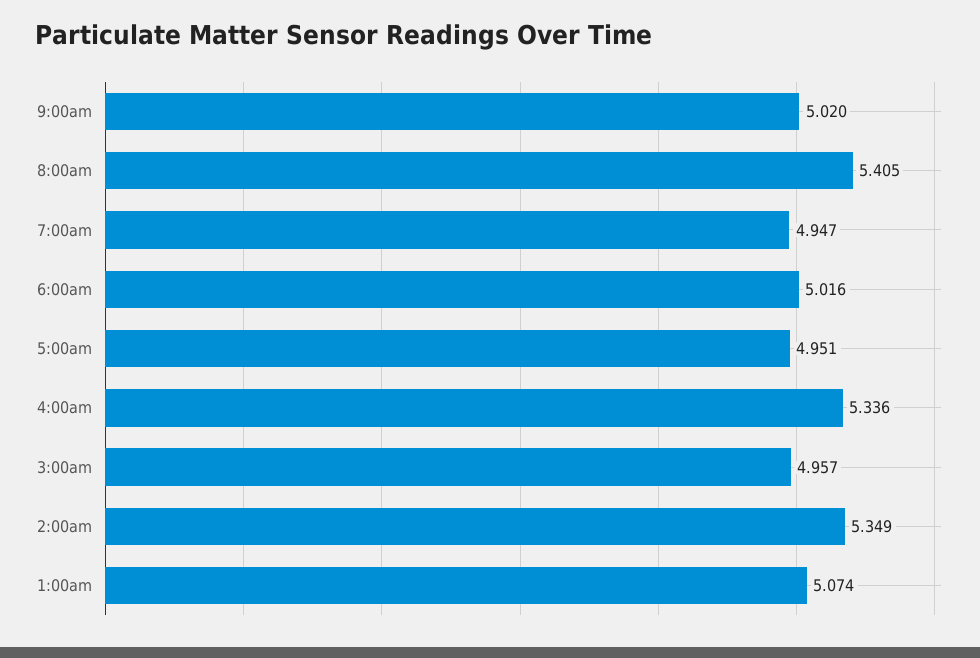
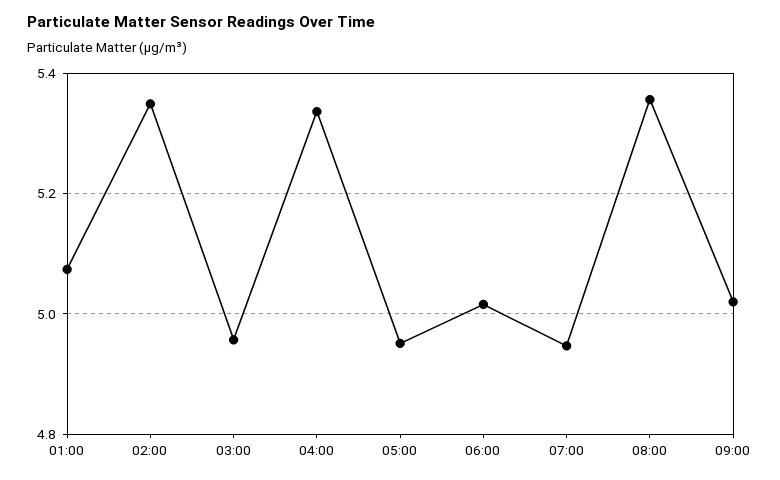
  {
    "9:00am": 5.02,
-   "8:00am": 5.405,
+   "8:00am": 5.36,
    "7:00am": 4.947,
    "6:00am": 5.016,
    "5:00am": 4.951,
    "4:00am": 5.336,
    "3:00am": 4.957,
    "2:00am": 5.349,
    "1:00am": 5.074
  }

